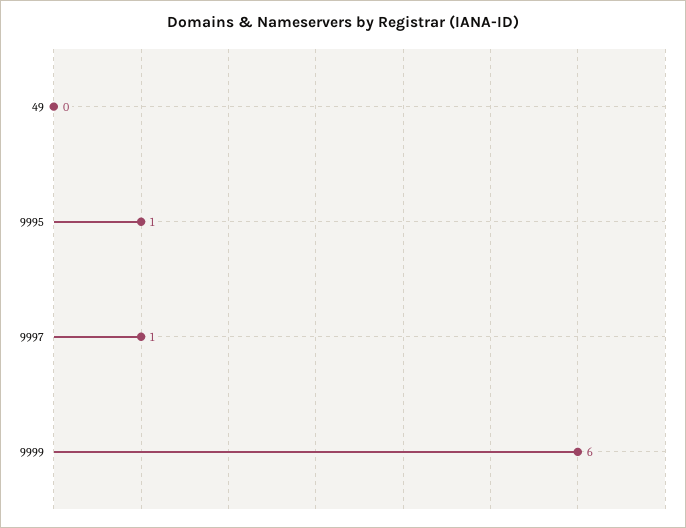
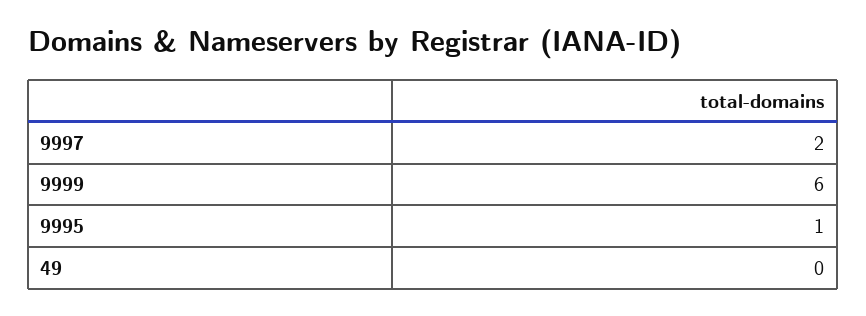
  {
    "49": 0,
    "9995": 1,
-   "9997": 1,
+   "9997": 2,
    "9999": 6
  }

